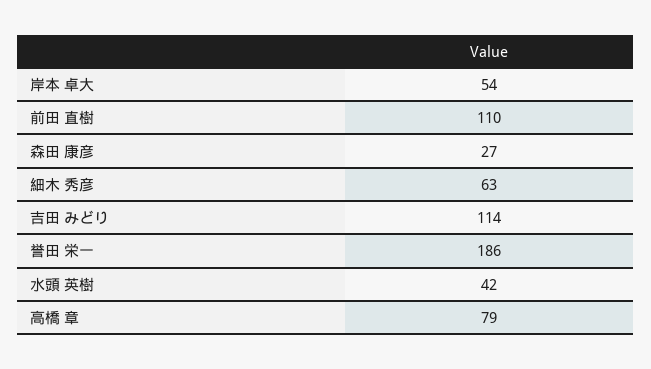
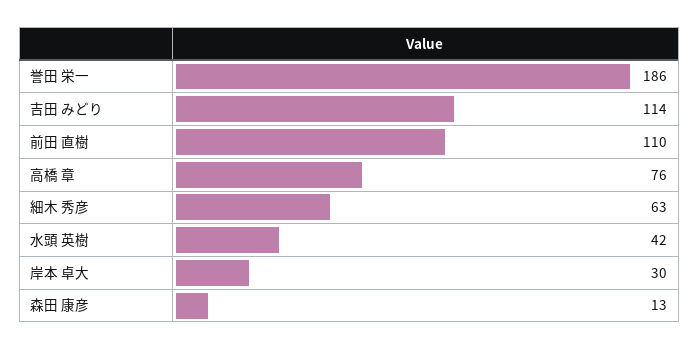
  {
-   "岸本 卓大": 54,
+   "岸本 卓大": 30,
    "前田 直樹": 110,
-   "森田 康彦": 27,
+   "森田 康彦": 13,
    "細木 秀彦": 63,
    "吉田 みどり": 114,
    "誉田 栄一": 186,
    "水頭 英樹": 42,
-   "高橋 章": 79
+   "高橋 章": 76
  }

